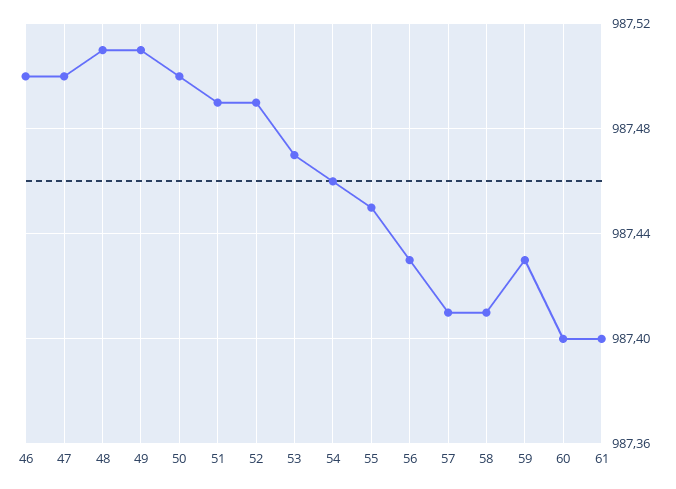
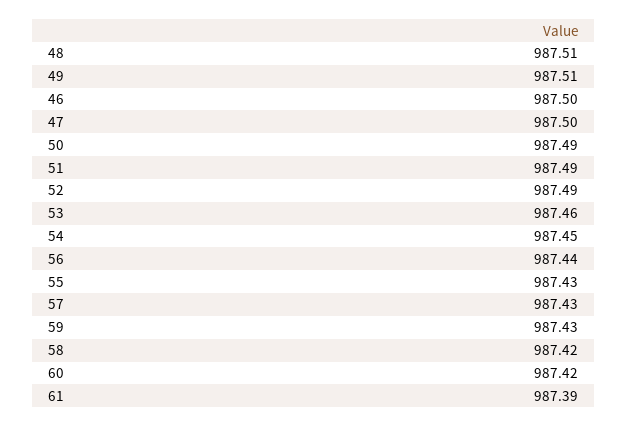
  {
    "46": 987.5,
    "47": 987.5,
    "48": 987.51,
    "49": 987.51,
-   "50": 987.5,
+   "50": 987.49,
    "51": 987.49,
    "52": 987.49,
-   "53": 987.47,
+   "53": 987.46,
-   "54": 987.46,
+   "54": 987.45,
-   "55": 987.45,
+   "55": 987.43,
-   "56": 987.43,
+   "56": 987.44,
-   "57": 987.41,
+   "57": 987.43,
-   "58": 987.41,
+   "58": 987.42,
    "59": 987.43,
-   "60": 987.4,
+   "60": 987.42,
-   "61": 987.4
+   "61": 987.39
  }

